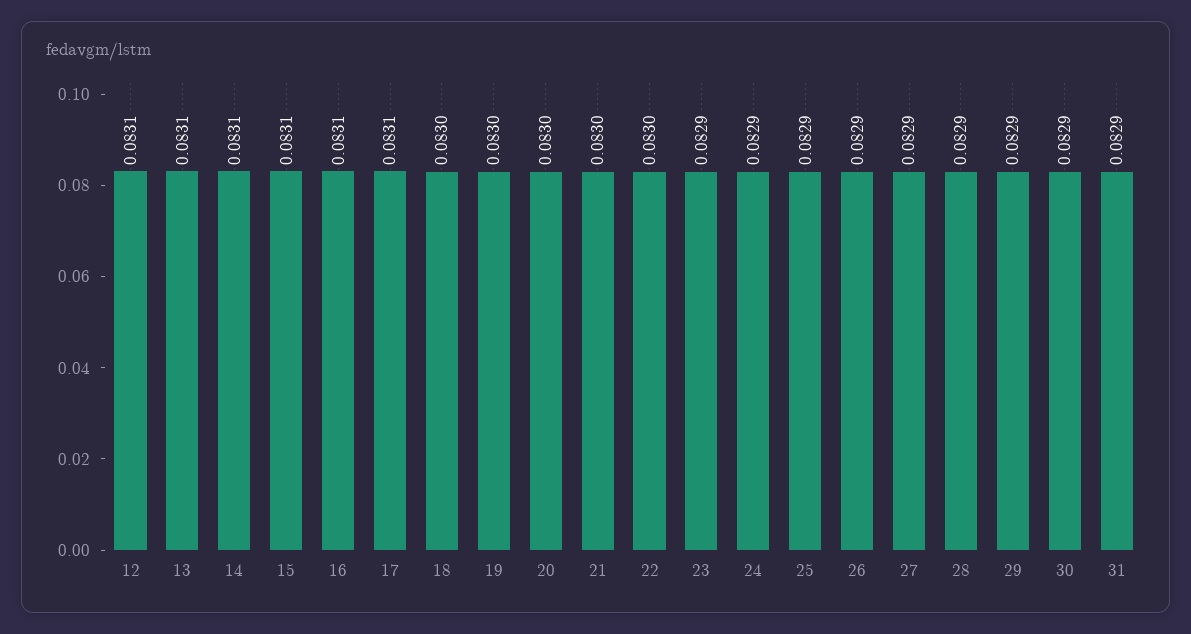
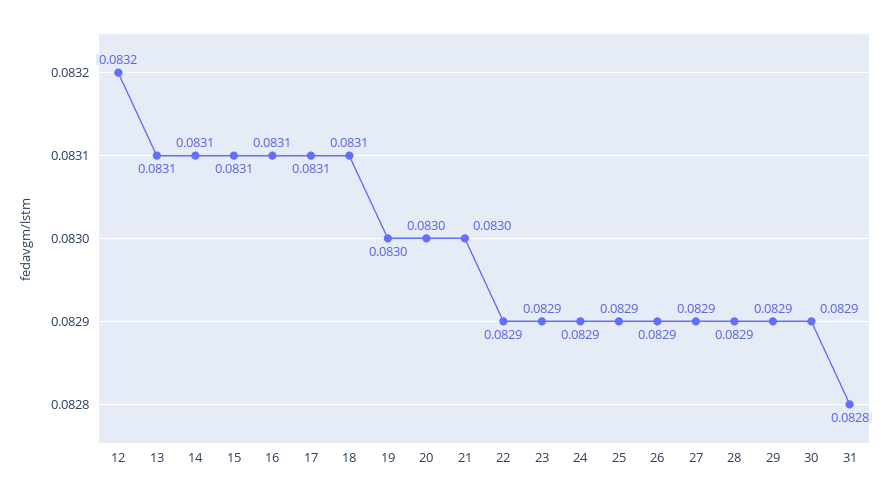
  {
-   "12": 0.0831,
+   "12": 0.0832,
    "13": 0.0831,
    "14": 0.0831,
    "15": 0.0831,
    "16": 0.0831,
    "17": 0.0831,
-   "18": 0.083,
+   "18": 0.0831,
    "19": 0.083,
    "20": 0.083,
    "21": 0.083,
-   "22": 0.083,
+   "22": 0.0829,
    "23": 0.0829,
    "24": 0.0829,
    "25": 0.0829,
    "26": 0.0829,
    "27": 0.0829,
    "28": 0.0829,
    "29": 0.0829,
    "30": 0.0829,
-   "31": 0.0829
+   "31": 0.0828
  }

